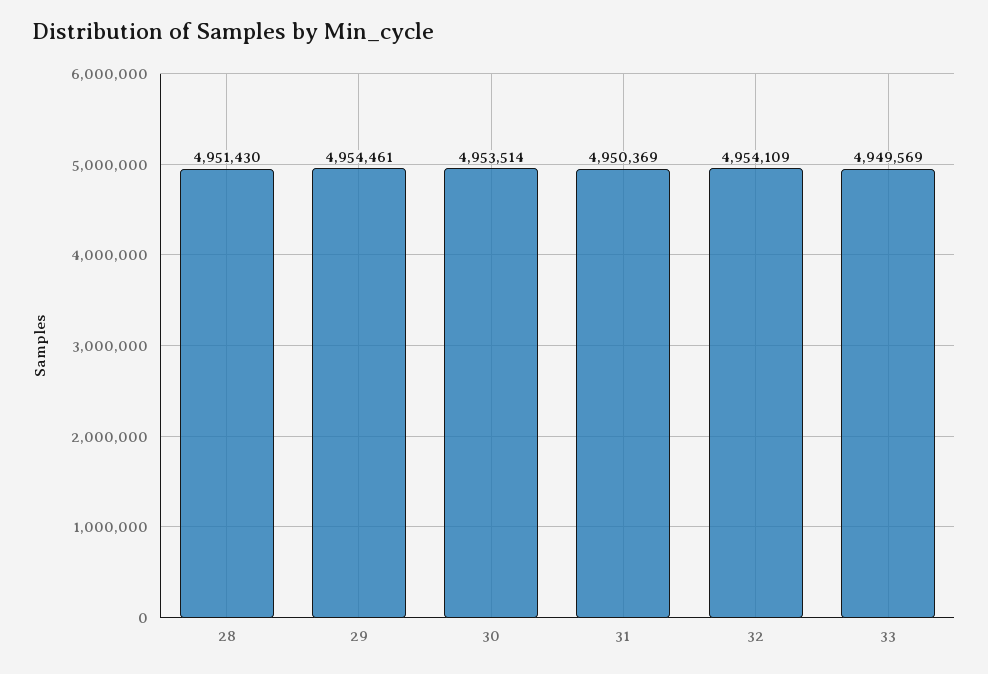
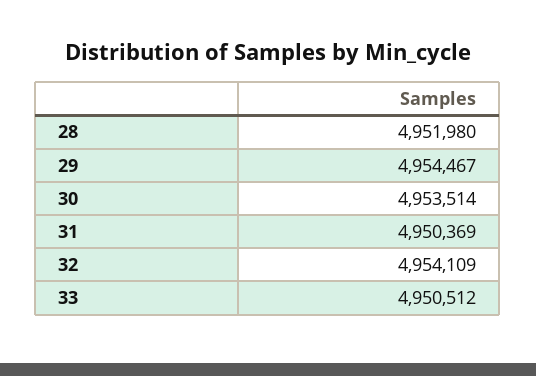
  {
-   "28": 4951430,
+   "28": 4951980,
-   "29": 4954461,
+   "29": 4954467,
    "30": 4953514,
    "31": 4950369,
    "32": 4954109,
-   "33": 4949569
+   "33": 4950512
  }

